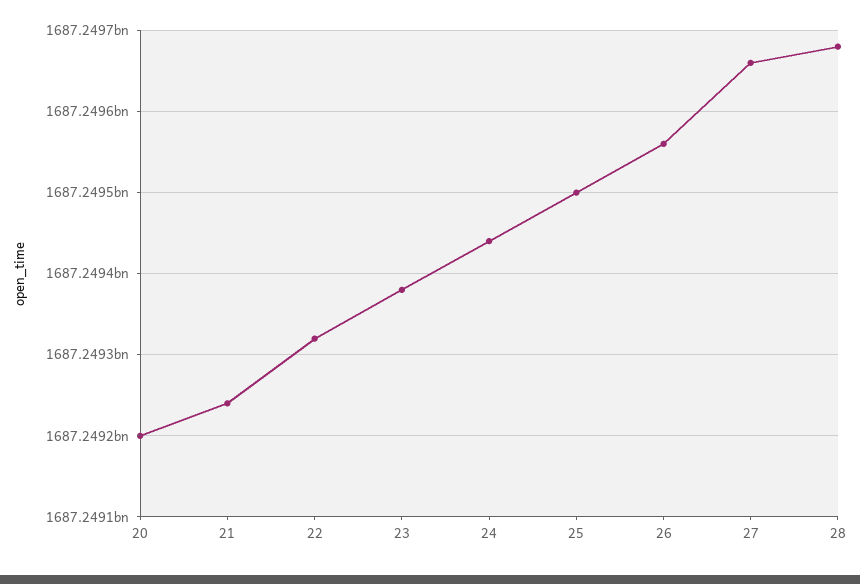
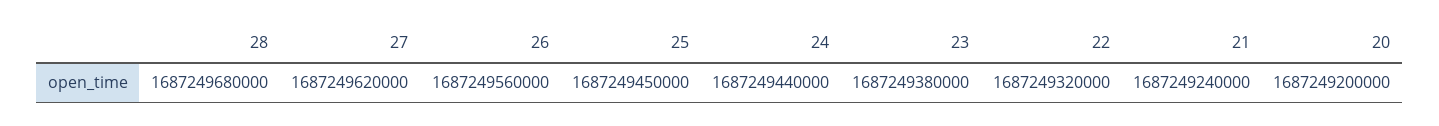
  {
    "20": 1687249200000,
    "21": 1687249240000,
    "22": 1687249320000,
    "23": 1687249380000,
    "24": 1687249440000,
-   "25": 1687249500000,
+   "25": 1687249450000,
    "26": 1687249560000,
-   "27": 1687249660000,
+   "27": 1687249620000,
    "28": 1687249680000
  }

